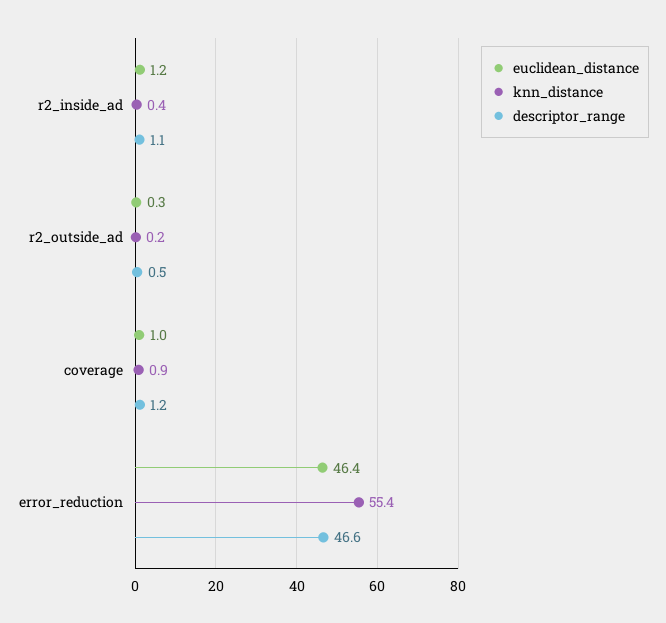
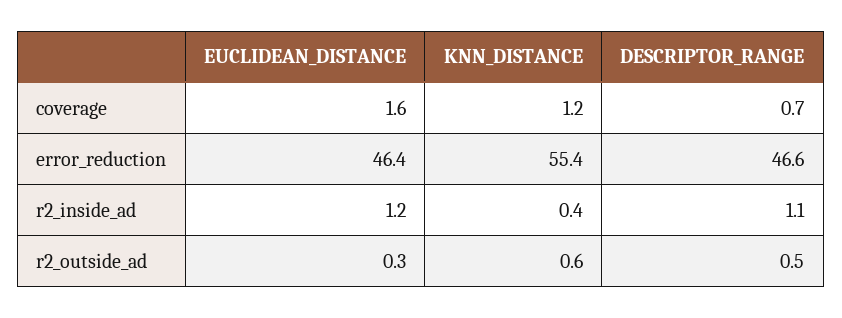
  {
    "euclidean_distance": {
      "r2_inside_ad": 1.2,
      "r2_outside_ad": 0.3,
-     "coverage": 1,
+     "coverage": 1.6,
      "error_reduction": 46.4
    },
    "knn_distance": {
      "r2_inside_ad": 0.4,
-     "r2_outside_ad": 0.2,
+     "r2_outside_ad": 0.6,
-     "coverage": 0.9,
+     "coverage": 1.2,
      "error_reduction": 55.4
    },
    "descriptor_range": {
      "r2_inside_ad": 1.1,
      "r2_outside_ad": 0.5,
-     "coverage": 1.2,
+     "coverage": 0.7,
      "error_reduction": 46.6
    }
  }

